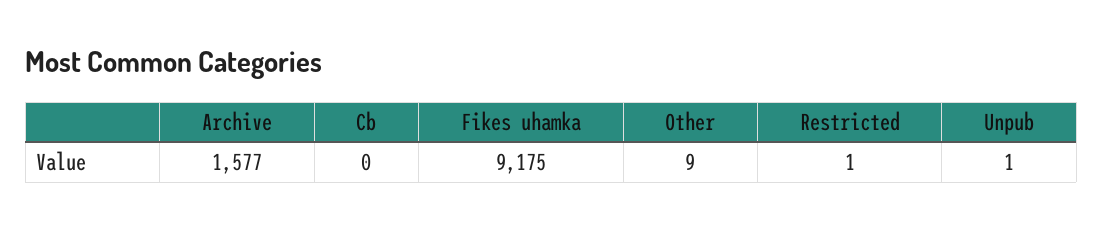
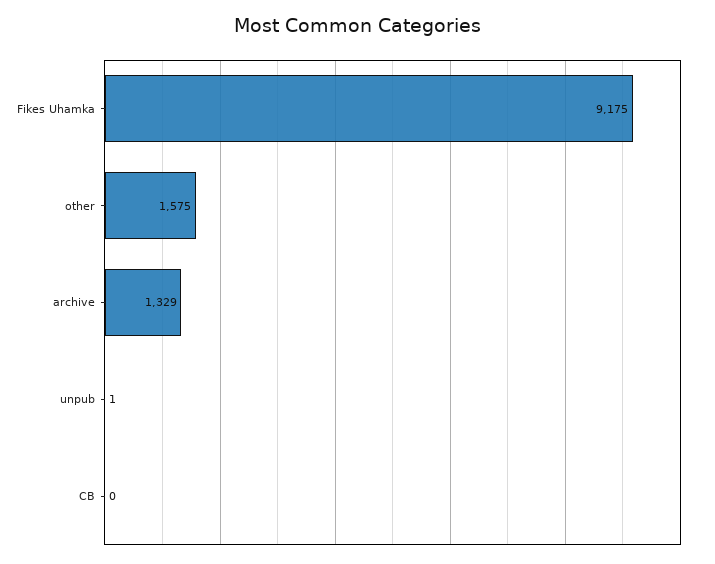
  {
-   "Archive": 1577,
+   "Archive": 1329,
    "Cb": 0,
    "Fikes uhamka": 9175,
-   "Other": 9,
+   "Other": 1575,
-   "Restricted": 1,
    "Unpub": 1
  }

